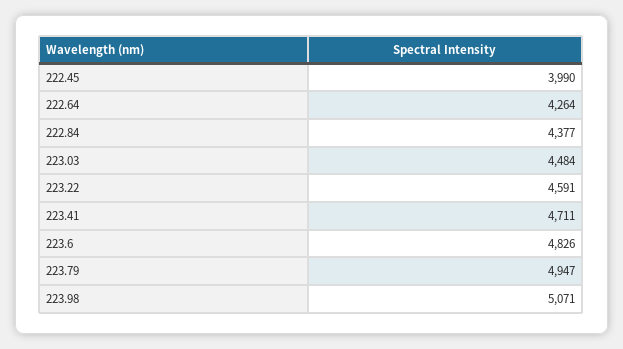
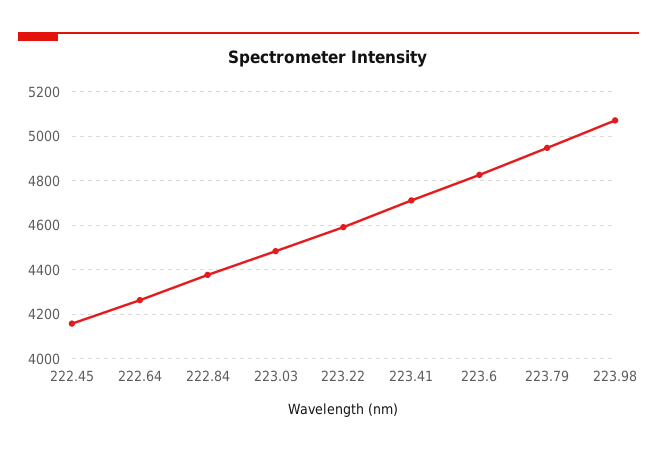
  {
-   "222.45": 3990,
+   "222.45": 4150,
    "222.64": 4264,
    "222.84": 4377,
    "223.03": 4484,
    "223.22": 4591,
    "223.41": 4711,
    "223.6": 4826,
    "223.79": 4947,
    "223.98": 5071
  }

